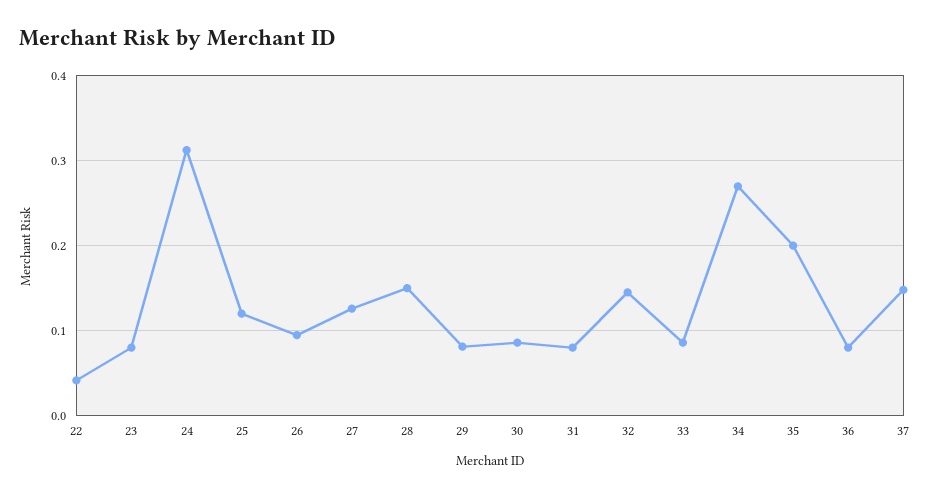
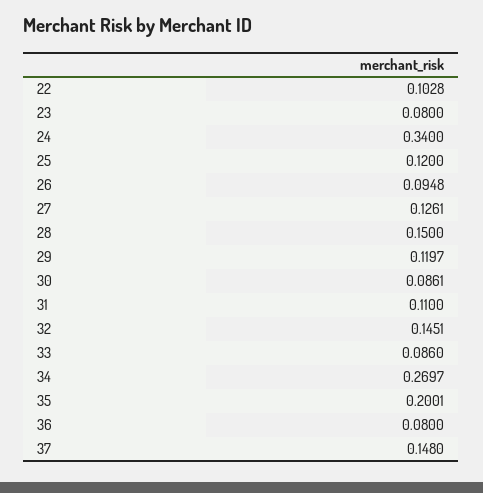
  {
-   "22": 0.04,
+   "22": 0.1028,
    "23": 0.08,
-   "24": 0.31,
+   "24": 0.34,
    "25": 0.12,
    "26": 0.0948,
    "27": 0.1261,
    "28": 0.15,
-   "29": 0.08,
+   "29": 0.1197,
    "30": 0.0861,
-   "31": 0.08,
+   "31": 0.11,
    "32": 0.1451,
    "33": 0.086,
    "34": 0.2697,
    "35": 0.2001,
    "36": 0.08,
    "37": 0.148
  }

